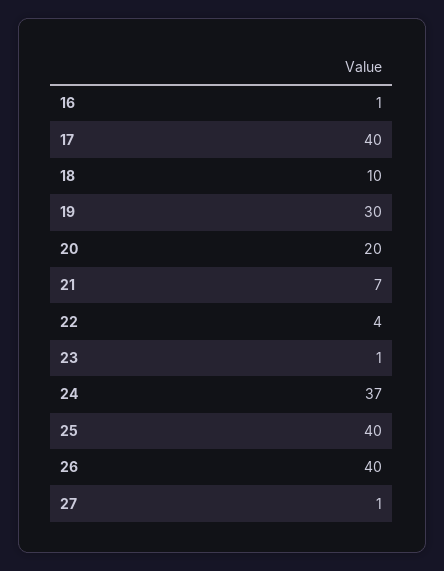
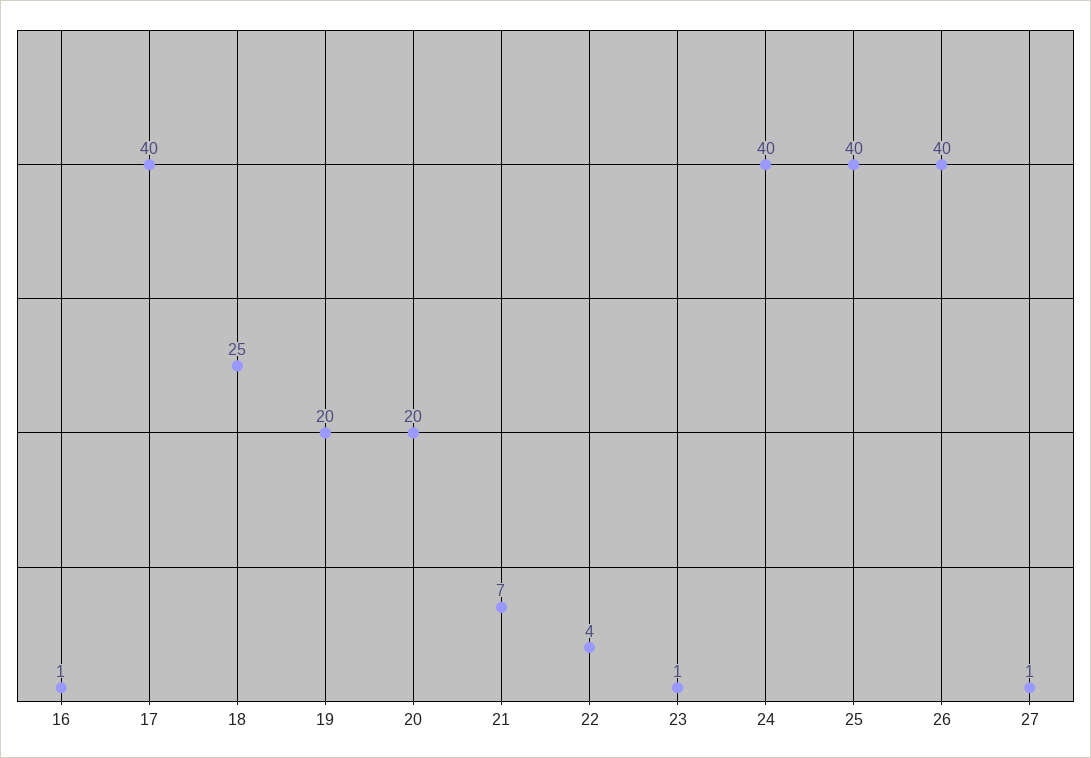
  {
    "16": 1,
    "17": 40,
-   "18": 10,
+   "18": 25,
-   "19": 30,
+   "19": 20,
    "20": 20,
    "21": 7,
    "22": 4,
    "23": 1,
-   "24": 37,
+   "24": 40,
    "25": 40,
    "26": 40,
    "27": 1
  }

